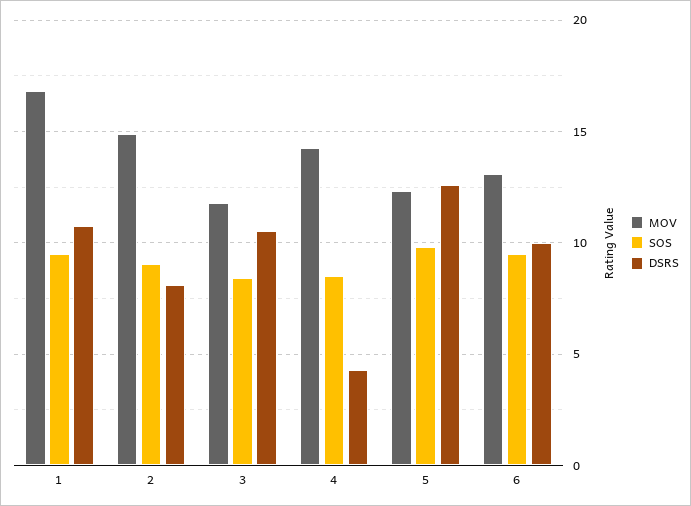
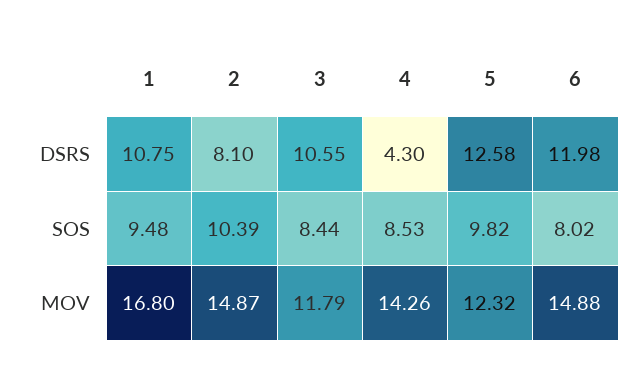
  {
    "MOV": {
      "1": 16.8,
      "2": 14.87,
      "3": 11.79,
      "4": 14.26,
      "5": 12.32,
-     "6": 13
+     "6": 14.88
    },
    "SOS": {
      "1": 9.48,
-     "2": 9,
+     "2": 10.39,
      "3": 8.44,
      "4": 8.53,
      "5": 9.82,
-     "6": 9.5
+     "6": 8.02
    },
    "DSRS": {
      "1": 10.75,
      "2": 8.1,
      "3": 10.55,
      "4": 4.3,
      "5": 12.58,
-     "6": 10
+     "6": 11.98
    }
  }

